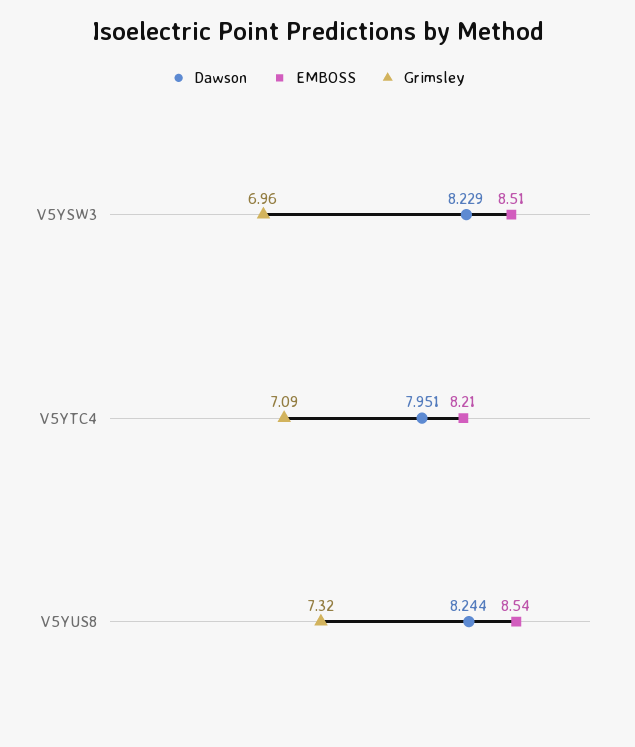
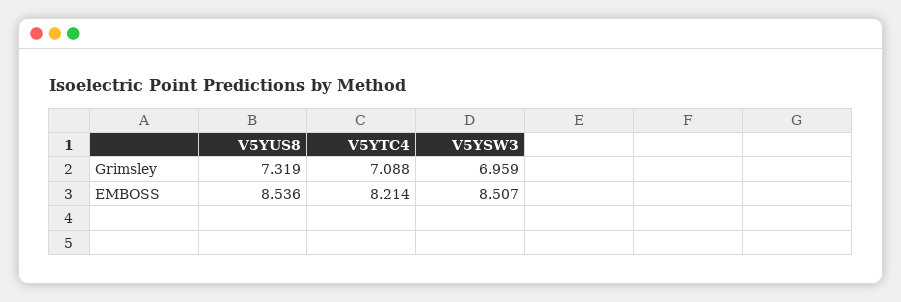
  {
-   "Dawson": {
-     "V5YSW3": 8.229,
-     "V5YTC4": 7.951,
-     "V5YUS8": 8.244
-   },
    "EMBOSS": {
      "V5YSW3": 8.507,
      "V5YTC4": 8.214,
      "V5YUS8": 8.536
    },
    "Grimsley": {
      "V5YSW3": 6.959,
      "V5YTC4": 7.088,
      "V5YUS8": 7.319
    }
  }

